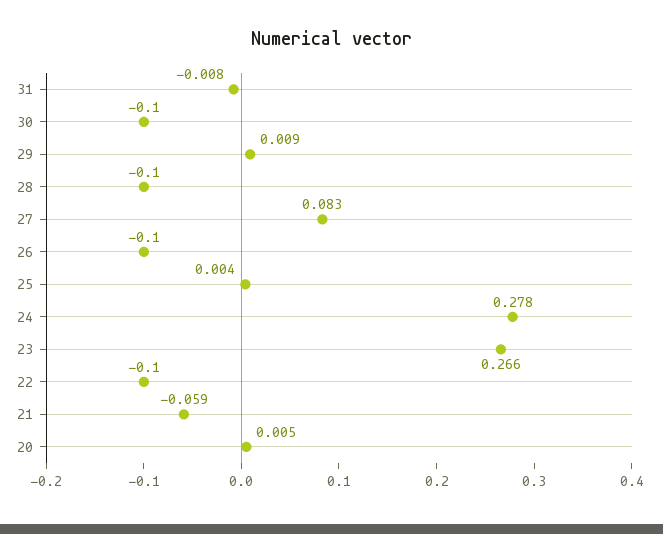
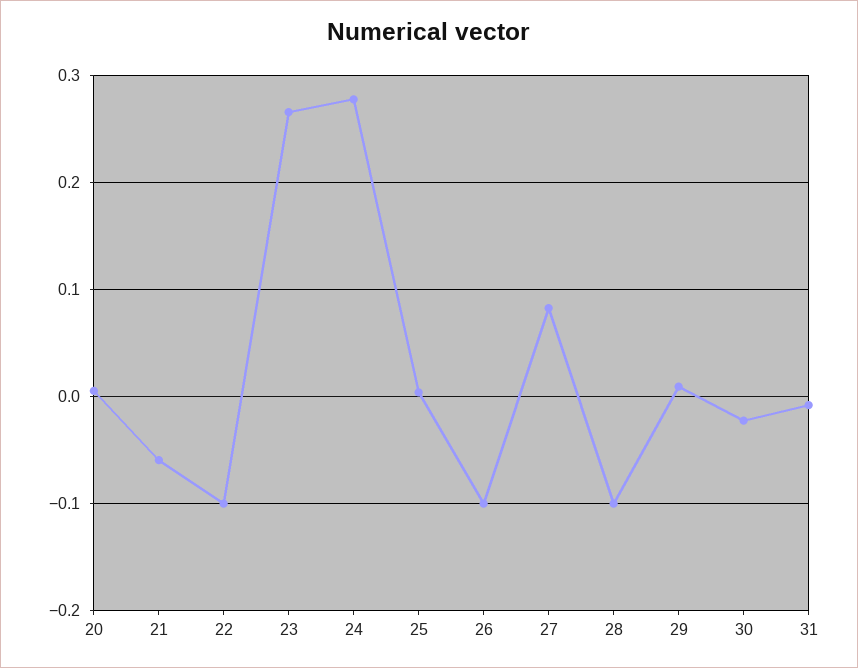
  {
    "31": -0.008,
-   "30": -0.1,
+   "30": -0.02,
    "29": 0.009,
    "28": -0.1,
    "27": 0.083,
    "26": -0.1,
    "25": 0.004,
    "24": 0.278,
    "23": 0.266,
    "22": -0.1,
    "21": -0.059,
    "20": 0.005
  }

